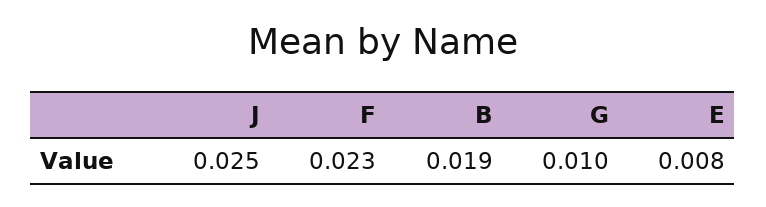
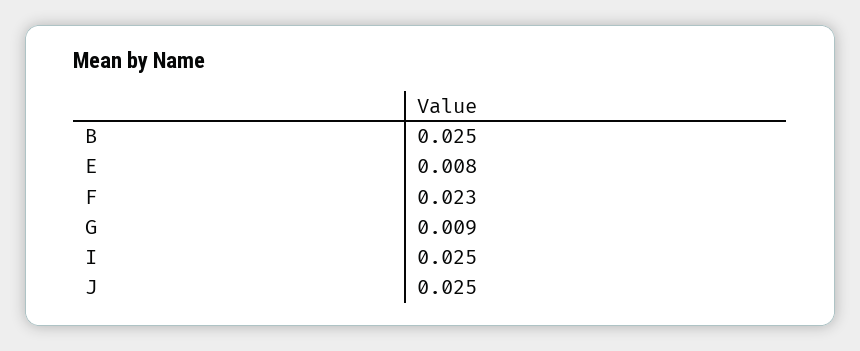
  {
    "J": 0.025,
    "F": 0.023,
-   "B": 0.019,
+   "B": 0.025,
-   "G": 0.01,
+   "G": 0.009,
-   "E": 0.008
+   "E": 0.008,
+   "I": 0.025
  }

